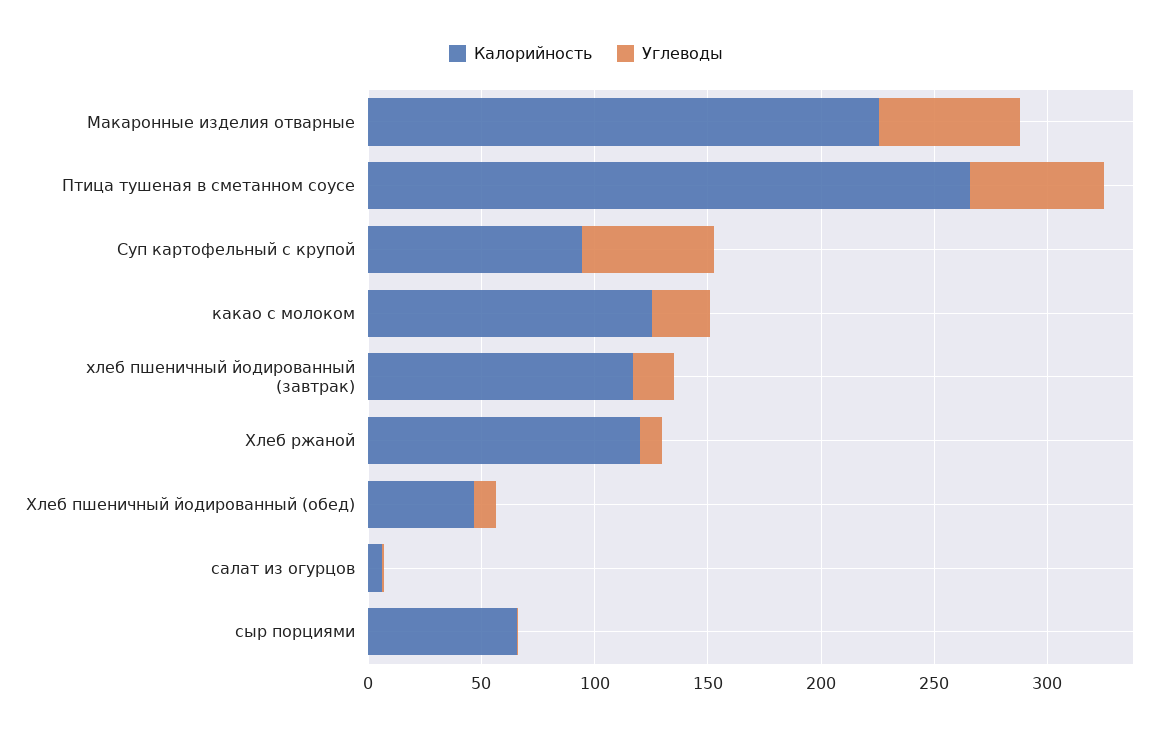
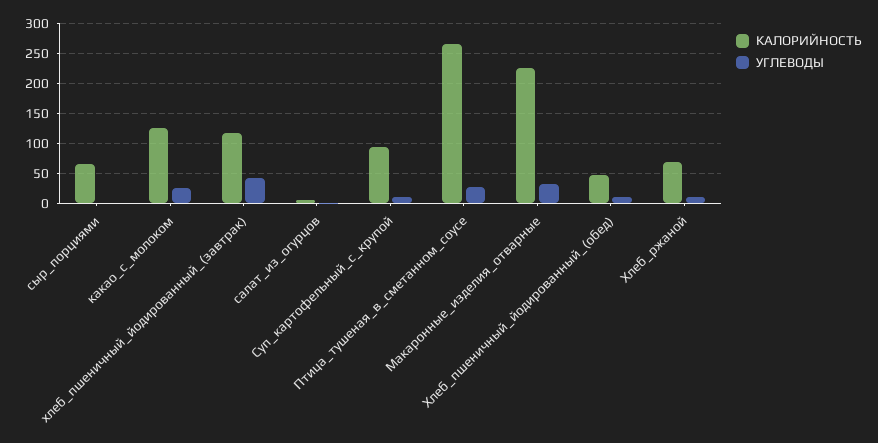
  {
    "Калорийность": {
      "Макаронные изделия отварные": 230,
      "Птица тушеная в сметанном соусе": 270,
      "Суп картофельный с крупой": 90,
      "какао с молоком": 130,
      "хлеб пшеничный йодированный (завтрак)": 120,
-     "Хлеб ржаной": 120,
+     "Хлеб ржаной": 70,
      "Хлеб пшеничный йодированный (обед)": 50,
      "салат из огурцов": 10,
      "сыр порциями": 70
    },
    "Углеводы": {
-     "Макаронные изделия отварные": 60,
+     "Макаронные изделия отварные": 30,
-     "Птица тушеная в сметанном соусе": 60,
+     "Птица тушеная в сметанном соусе": 30,
-     "Суп картофельный с крупой": 60,
+     "Суп картофельный с крупой": 10,
      "какао с молоком": 30,
-     "хлеб пшеничный йодированный (завтрак)": 20,
+     "хлеб пшеничный йодированный (завтрак)": 40,
      "Хлеб ржаной": 10,
      "Хлеб пшеничный йодированный (обед)": 10,
      "салат из огурцов": 0,
      "сыр порциями": 0
    }
  }

